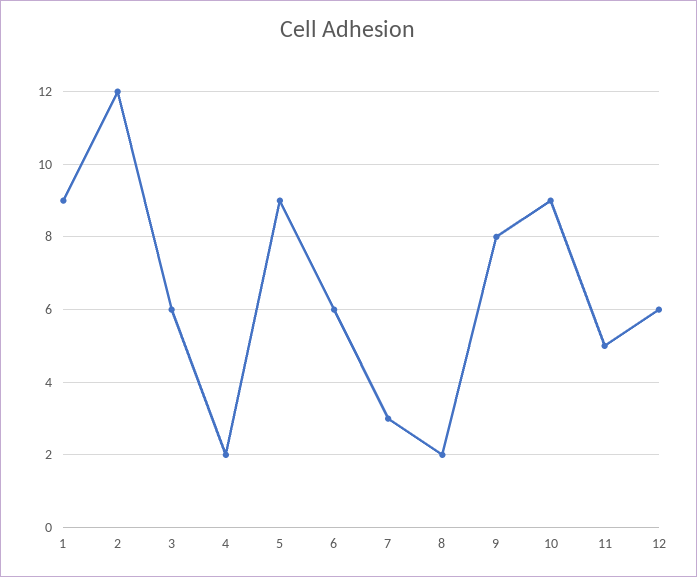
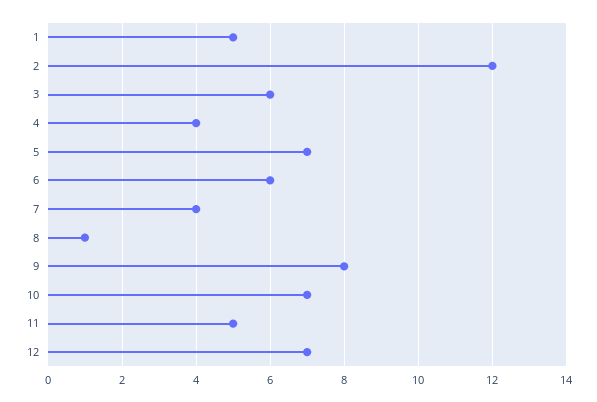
  {
-   "1": 9,
+   "1": 5,
    "2": 12,
    "3": 6,
-   "4": 2,
+   "4": 4,
-   "5": 9,
+   "5": 7,
    "6": 6,
-   "7": 3,
+   "7": 4,
-   "8": 2,
+   "8": 1,
    "9": 8,
-   "10": 9,
+   "10": 7,
    "11": 5,
-   "12": 6
+   "12": 7
  }

